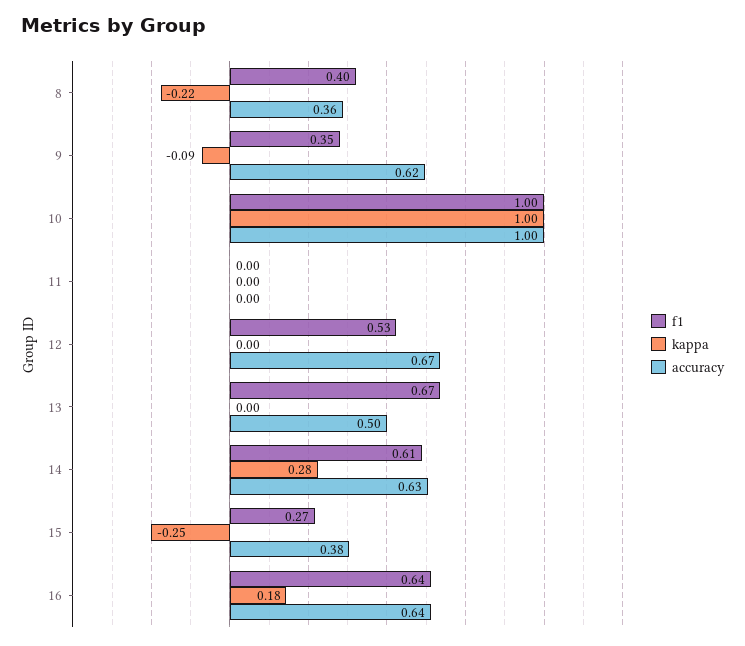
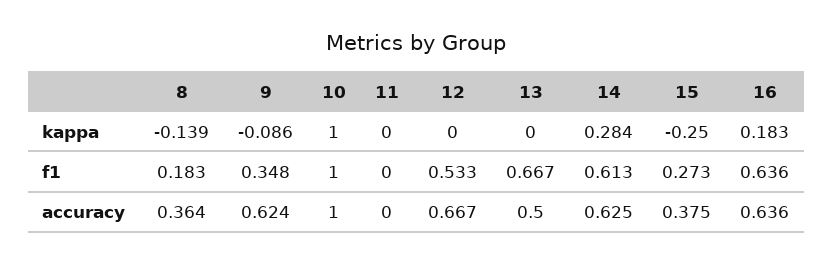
  {
    "f1": {
-     "8": 0.4,
+     "8": 0.183,
      "9": 0.348,
      "10": 1,
      "11": 0,
      "12": 0.533,
      "13": 0.667,
      "14": 0.613,
      "15": 0.273,
      "16": 0.636
    },
    "kappa": {
-     "8": -0.22,
+     "8": -0.139,
      "9": -0.086,
      "10": 1,
      "11": 0,
      "12": 0,
      "13": 0,
      "14": 0.284,
      "15": -0.25,
      "16": 0.183
    },
    "accuracy": {
      "8": 0.364,
      "9": 0.624,
      "10": 1,
      "11": 0,
      "12": 0.667,
      "13": 0.5,
      "14": 0.625,
      "15": 0.375,
      "16": 0.636
    }
  }

